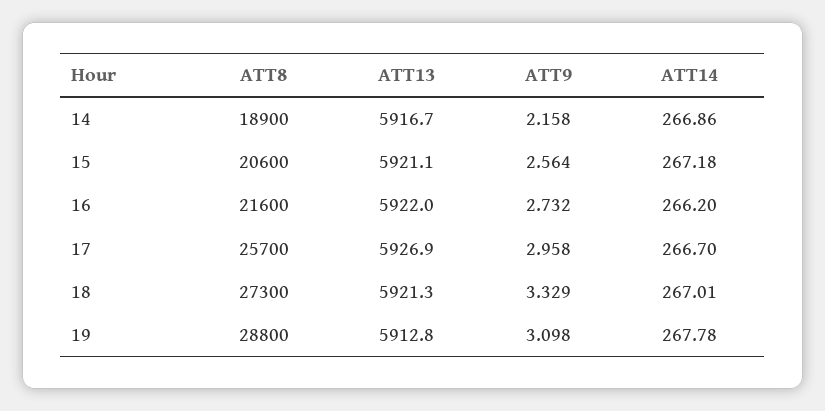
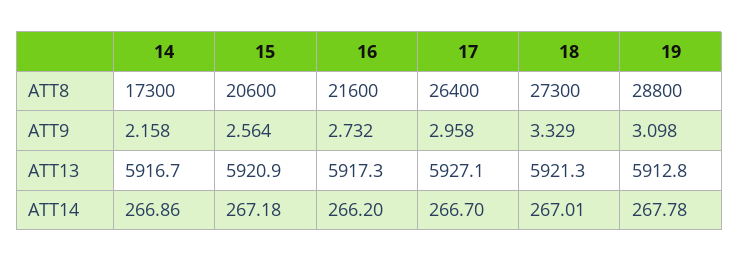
  {
    "ATT8": {
-     "14": 18900,
+     "14": 17300,
      "15": 20600,
      "16": 21600,
-     "17": 25700,
+     "17": 26400,
      "18": 27300,
      "19": 28800
    },
    "ATT13": {
      "14": 5916.7,
-     "15": 5921.1,
+     "15": 5920.9,
-     "16": 5922,
+     "16": 5917.3,
-     "17": 5926.9,
+     "17": 5927.1,
      "18": 5921.3,
      "19": 5912.8
    },
    "ATT9": {
      "14": 2.158,
      "15": 2.564,
      "16": 2.732,
      "17": 2.958,
      "18": 3.329,
      "19": 3.098
    },
    "ATT14": {
      "14": 266.86,
      "15": 267.18,
      "16": 266.2,
      "17": 266.7,
      "18": 267.01,
      "19": 267.78
    }
  }

